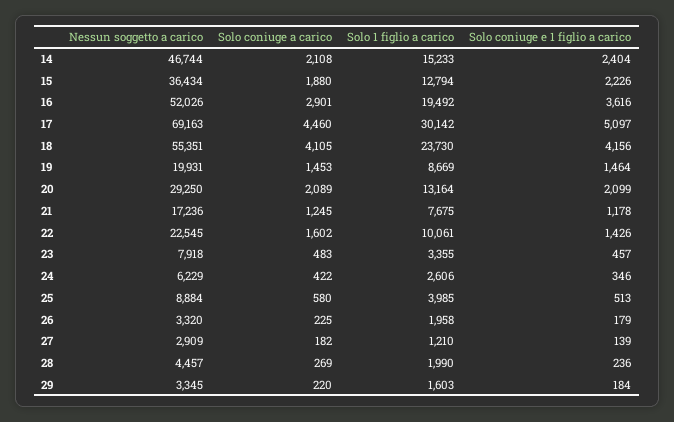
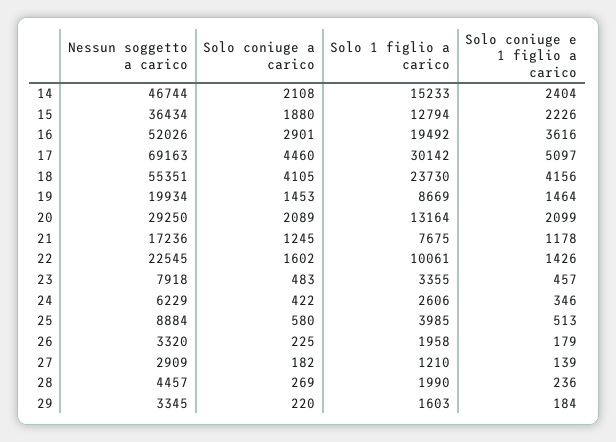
  {
    "Nessun soggetto a carico": {
      "14": 46744,
      "15": 36434,
      "16": 52026,
      "17": 69163,
      "18": 55351,
-     "19": 19931,
+     "19": 19934,
      "20": 29250,
      "21": 17236,
      "22": 22545,
      "23": 7918,
      "24": 6229,
      "25": 8884,
      "26": 3320,
      "27": 2909,
      "28": 4457,
      "29": 3345
    },
    "Solo coniuge a carico": {
      "14": 2108,
      "15": 1880,
      "16": 2901,
      "17": 4460,
      "18": 4105,
      "19": 1453,
      "20": 2089,
      "21": 1245,
      "22": 1602,
      "23": 483,
      "24": 422,
      "25": 580,
      "26": 225,
      "27": 182,
      "28": 269,
      "29": 220
    },
    "Solo 1 figlio a carico": {
      "14": 15233,
      "15": 12794,
      "16": 19492,
      "17": 30142,
      "18": 23730,
      "19": 8669,
      "20": 13164,
      "21": 7675,
      "22": 10061,
      "23": 3355,
      "24": 2606,
      "25": 3985,
      "26": 1958,
      "27": 1210,
      "28": 1990,
      "29": 1603
    },
    "Solo coniuge e 1 figlio a carico": {
      "14": 2404,
      "15": 2226,
      "16": 3616,
      "17": 5097,
      "18": 4156,
      "19": 1464,
      "20": 2099,
      "21": 1178,
      "22": 1426,
      "23": 457,
      "24": 346,
      "25": 513,
      "26": 179,
      "27": 139,
      "28": 236,
      "29": 184
    }
  }

